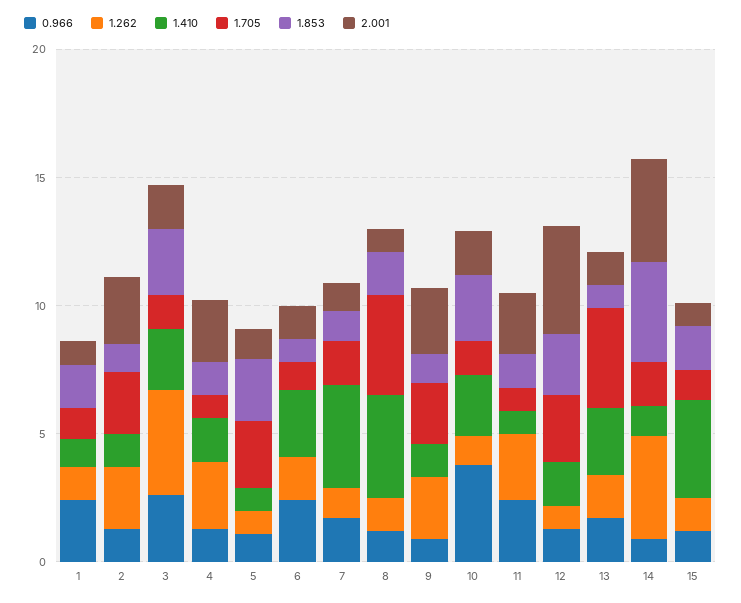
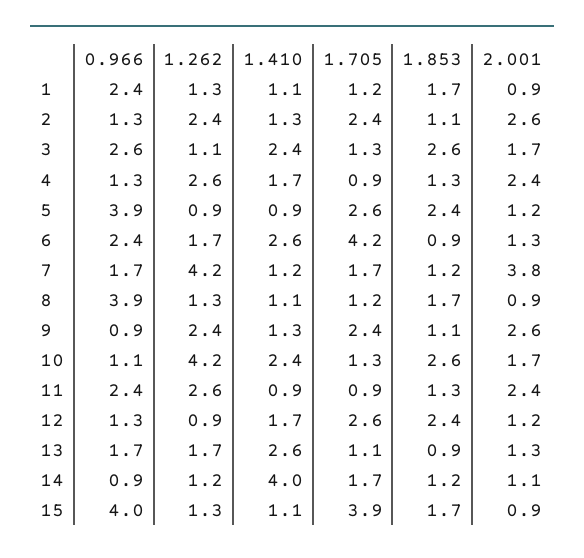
  {
    "0.966": {
      "1": 2.4,
      "2": 1.3,
      "3": 2.6,
      "4": 1.3,
-     "5": 1,
+     "5": 3.9,
      "6": 2.4,
      "7": 1.7,
-     "8": 1,
+     "8": 3.9,
      "9": 0.9,
-     "10": 4,
+     "10": 1.1,
      "11": 2.4,
      "12": 1.3,
      "13": 1.7,
      "14": 0.9,
-     "15": 1
+     "15": 4
    },
    "1.262": {
      "1": 1.3,
      "2": 2.4,
-     "3": 4,
+     "3": 1.1,
      "4": 2.6,
      "5": 0.9,
      "6": 1.7,
-     "7": 1,
+     "7": 4.2,
      "8": 1.3,
      "9": 2.4,
-     "10": 1,
+     "10": 4.2,
      "11": 2.6,
      "12": 0.9,
      "13": 1.7,
-     "14": 4,
+     "14": 1.2,
      "15": 1.3
    },
    "1.410": {
      "1": 1.1,
      "2": 1.3,
      "3": 2.4,
      "4": 1.7,
      "5": 0.9,
      "6": 2.6,
-     "7": 4,
+     "7": 1.2,
-     "8": 4,
+     "8": 1.1,
      "9": 1.3,
      "10": 2.4,
      "11": 0.9,
      "12": 1.7,
      "13": 2.6,
-     "14": 1,
+     "14": 4,
-     "15": 4
+     "15": 1.1
    },
    "1.705": {
      "1": 1.2,
      "2": 2.4,
      "3": 1.3,
      "4": 0.9,
      "5": 2.6,
-     "6": 1,
+     "6": 4.2,
      "7": 1.7,
-     "8": 4,
+     "8": 1.2,
      "9": 2.4,
      "10": 1.3,
      "11": 0.9,
      "12": 2.6,
-     "13": 4,
+     "13": 1.1,
      "14": 1.7,
-     "15": 1
+     "15": 3.9
    },
    "1.853": {
      "1": 1.7,
      "2": 1.1,
      "3": 2.6,
      "4": 1.3,
      "5": 2.4,
      "6": 0.9,
      "7": 1.2,
      "8": 1.7,
      "9": 1.1,
      "10": 2.6,
      "11": 1.3,
      "12": 2.4,
      "13": 0.9,
-     "14": 4,
+     "14": 1.2,
      "15": 1.7
    },
    "2.001": {
      "1": 0.9,
      "2": 2.6,
      "3": 1.7,
      "4": 2.4,
      "5": 1.2,
      "6": 1.3,
-     "7": 1,
+     "7": 3.8,
      "8": 0.9,
      "9": 2.6,
      "10": 1.7,
      "11": 2.4,
-     "12": 4,
+     "12": 1.2,
      "13": 1.3,
-     "14": 4,
+     "14": 1.1,
      "15": 0.9
    }
  }

